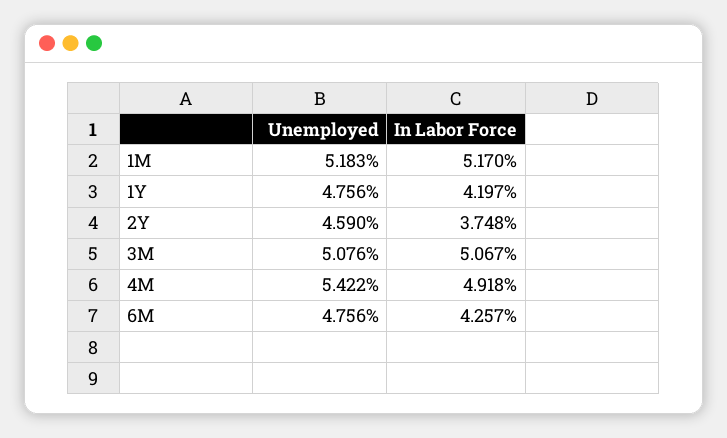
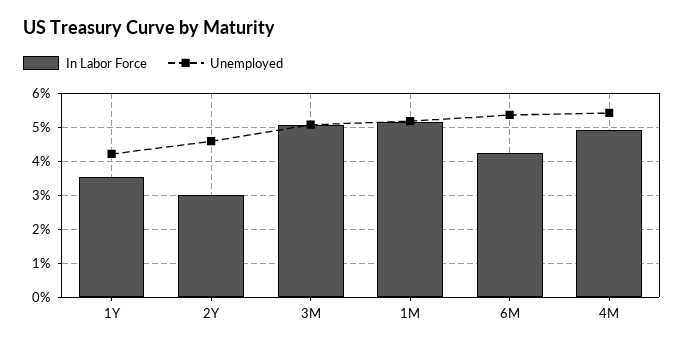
  {
    "Unemployed": {
      "1M": 5.183,
-     "1Y": 4.756,
+     "1Y": 4.2,
      "2Y": 4.59,
      "3M": 5.076,
      "4M": 5.422,
-     "6M": 4.756
+     "6M": 5.4
    },
    "In Labor Force": {
      "1M": 5.17,
-     "1Y": 4.197,
+     "1Y": 3.6,
-     "2Y": 3.748,
+     "2Y": 3,
      "3M": 5.067,
      "4M": 4.918,
      "6M": 4.257
    }
  }

